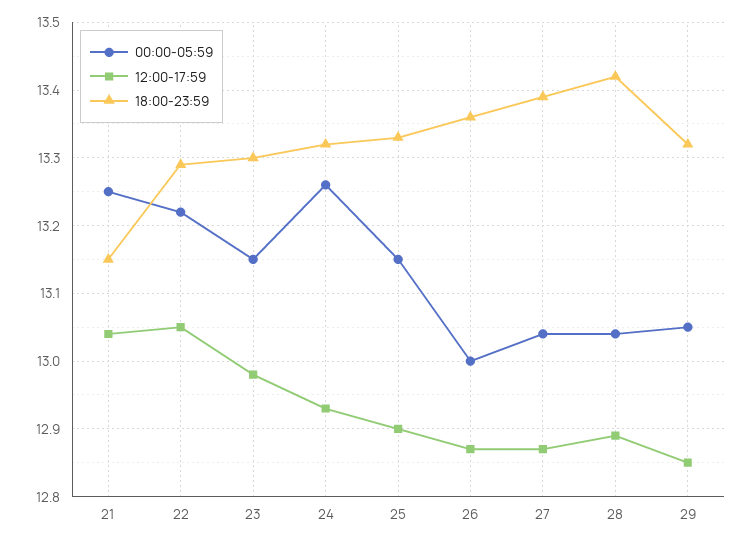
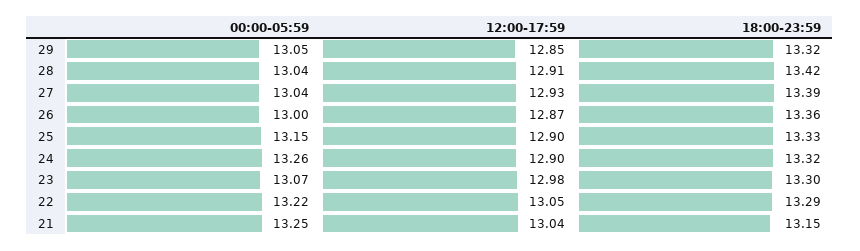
  {
    "00:00-05:59": {
      "21": 13.25,
      "22": 13.22,
-     "23": 13.15,
+     "23": 13.07,
      "24": 13.26,
      "25": 13.15,
      "26": 13,
      "27": 13.04,
      "28": 13.04,
      "29": 13.05
    },
    "12:00-17:59": {
      "21": 13.04,
      "22": 13.05,
      "23": 12.98,
-     "24": 12.93,
+     "24": 12.9,
      "25": 12.9,
      "26": 12.87,
-     "27": 12.87,
+     "27": 12.93,
-     "28": 12.89,
+     "28": 12.91,
      "29": 12.85
    },
    "18:00-23:59": {
      "21": 13.15,
      "22": 13.29,
      "23": 13.3,
      "24": 13.32,
      "25": 13.33,
      "26": 13.36,
      "27": 13.39,
      "28": 13.42,
      "29": 13.32
    }
  }

